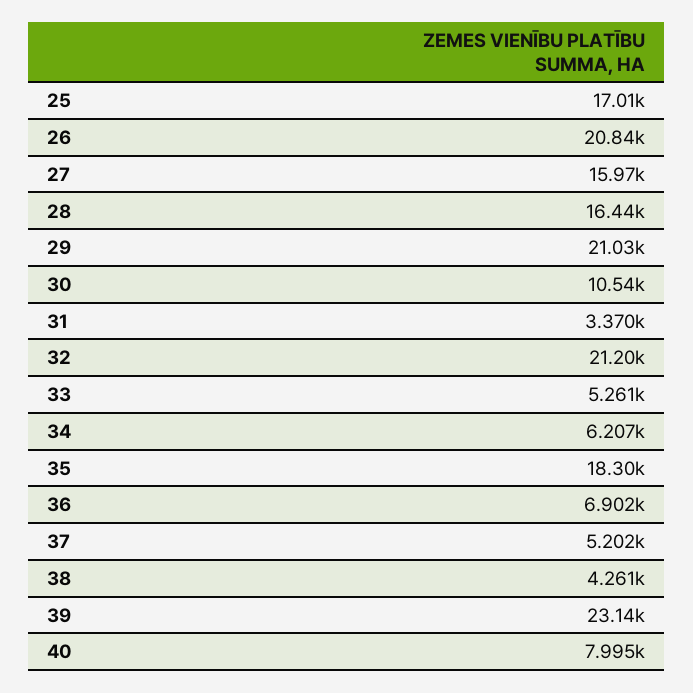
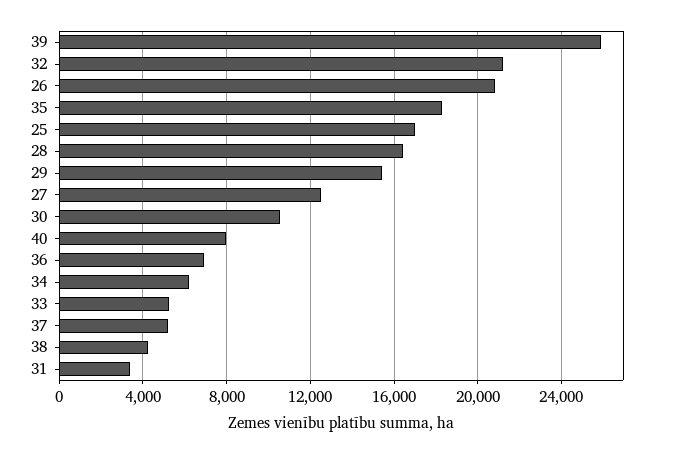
  {
    "25": 17010,
    "26": 20840,
-   "27": 15970,
+   "27": 12500,
    "28": 16440,
-   "29": 21030,
+   "29": 15500,
    "30": 10540,
    "31": 3370,
    "32": 21200,
    "33": 5261,
    "34": 6207,
    "35": 18300,
    "36": 6902,
    "37": 5202,
    "38": 4261,
-   "39": 23140,
+   "39": 26000,
    "40": 7995
  }

